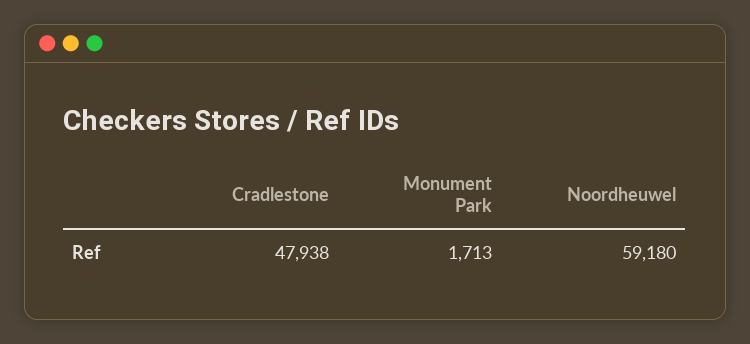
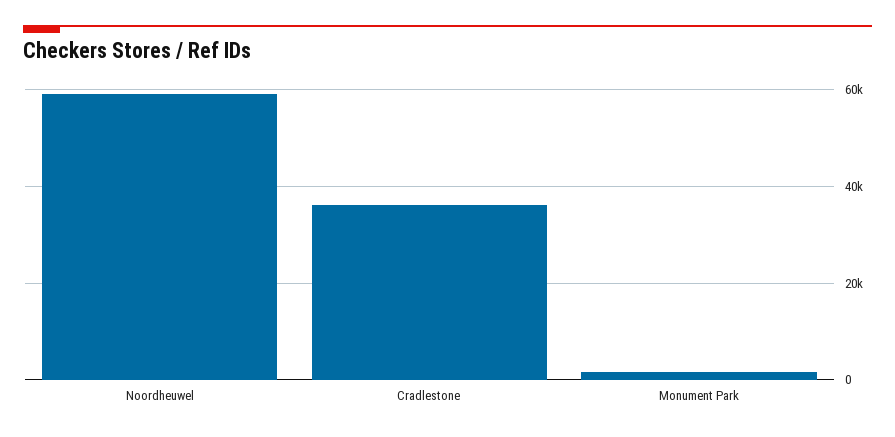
  {
-   "Cradlestone": 47938,
+   "Cradlestone": 36000,
    "Monument Park": 1713,
    "Noordheuwel": 59180
  }

